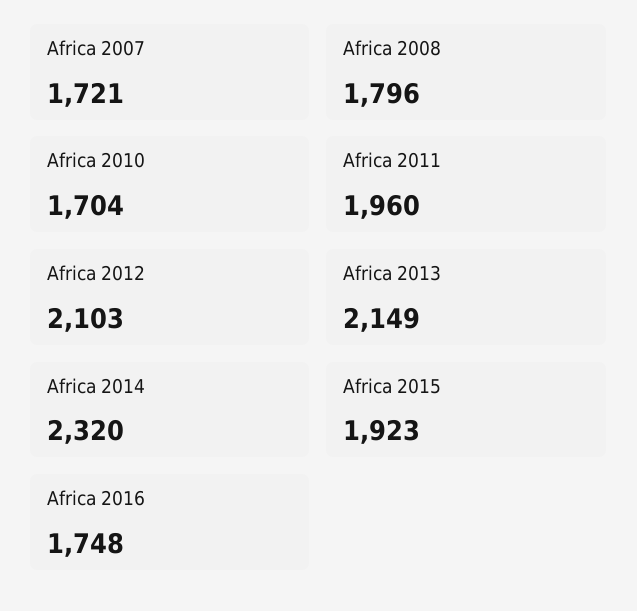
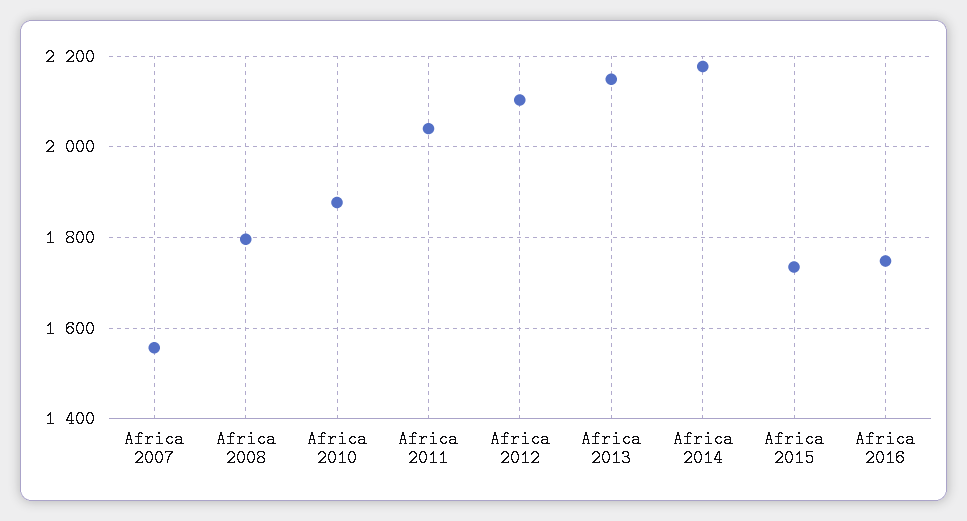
  {
-   "Africa 2007": 1721,
+   "Africa 2007": 1560,
    "Africa 2008": 1796,
-   "Africa 2010": 1704,
+   "Africa 2010": 1880,
-   "Africa 2011": 1960,
+   "Africa 2011": 2040,
    "Africa 2012": 2103,
    "Africa 2013": 2149,
-   "Africa 2014": 2320,
+   "Africa 2014": 2180,
-   "Africa 2015": 1923,
+   "Africa 2015": 1740,
    "Africa 2016": 1748
  }

